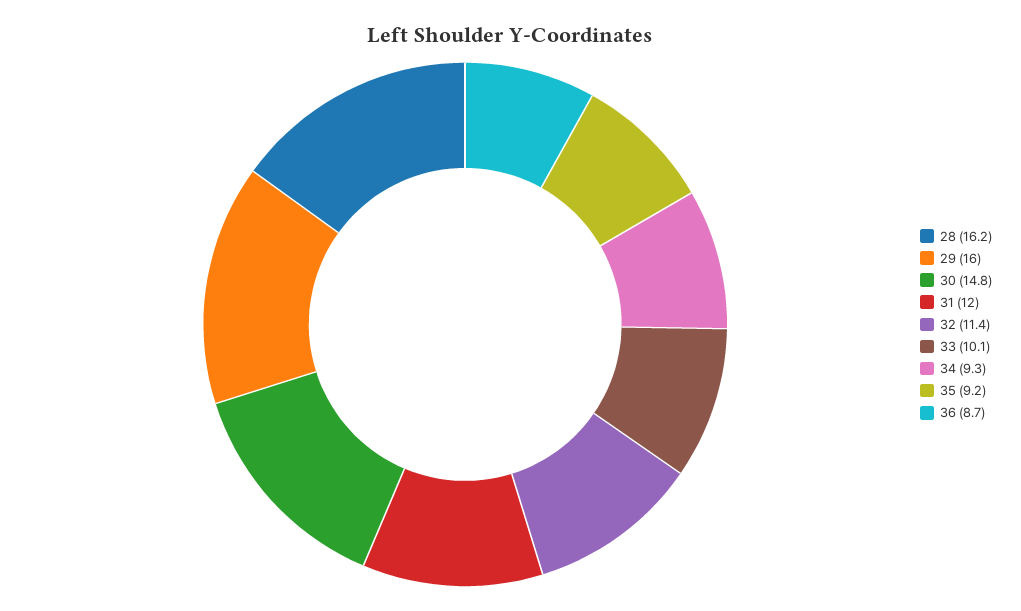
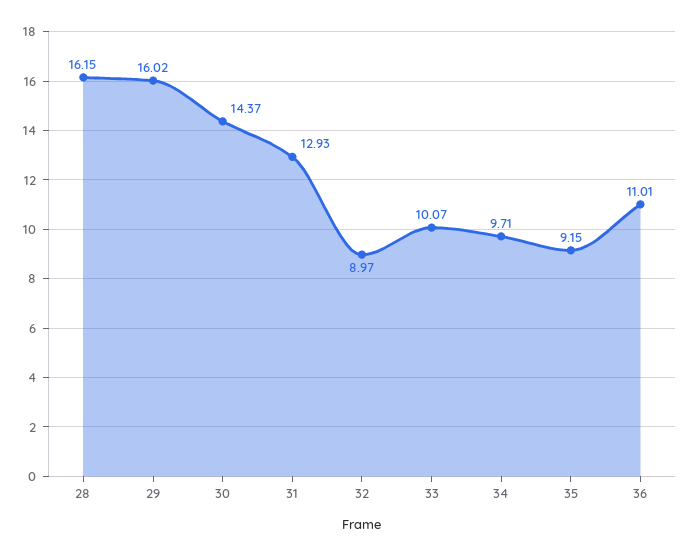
  {
    "28": 16.15,
    "29": 16.02,
-   "30": 14.8,
+   "30": 14.37,
-   "31": 12,
+   "31": 12.93,
-   "32": 11.4,
+   "32": 8.97,
    "33": 10.07,
-   "34": 9.3,
+   "34": 9.71,
    "35": 9.15,
-   "36": 8.7
+   "36": 11.01
  }

